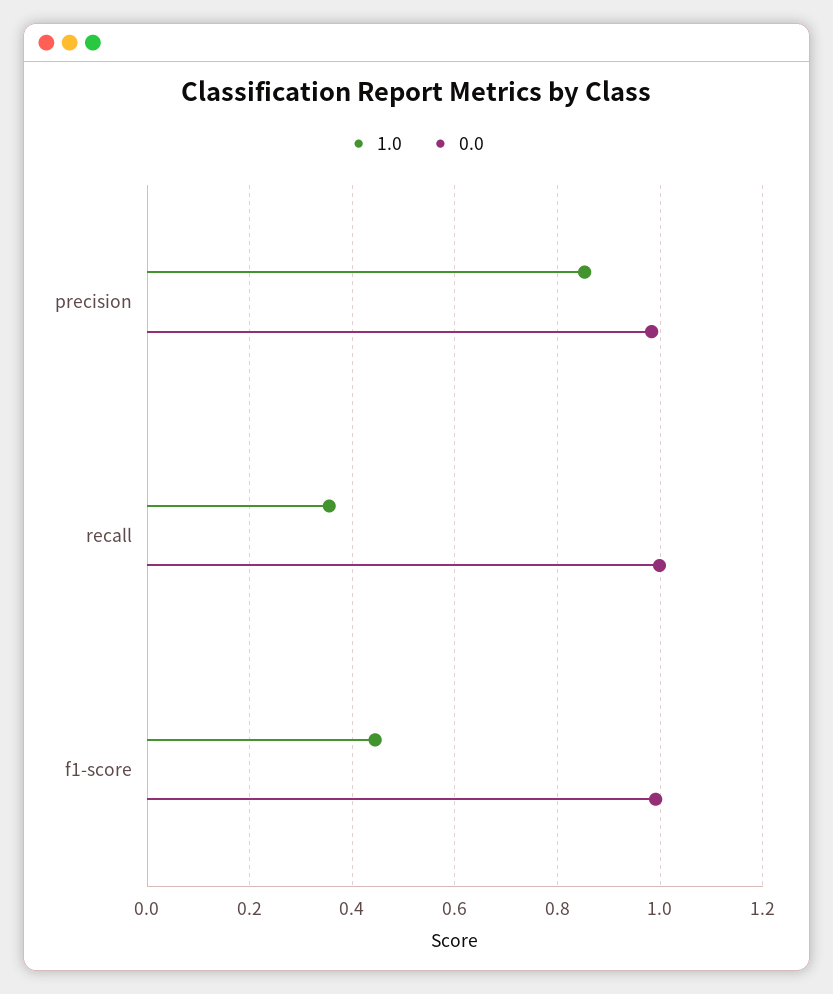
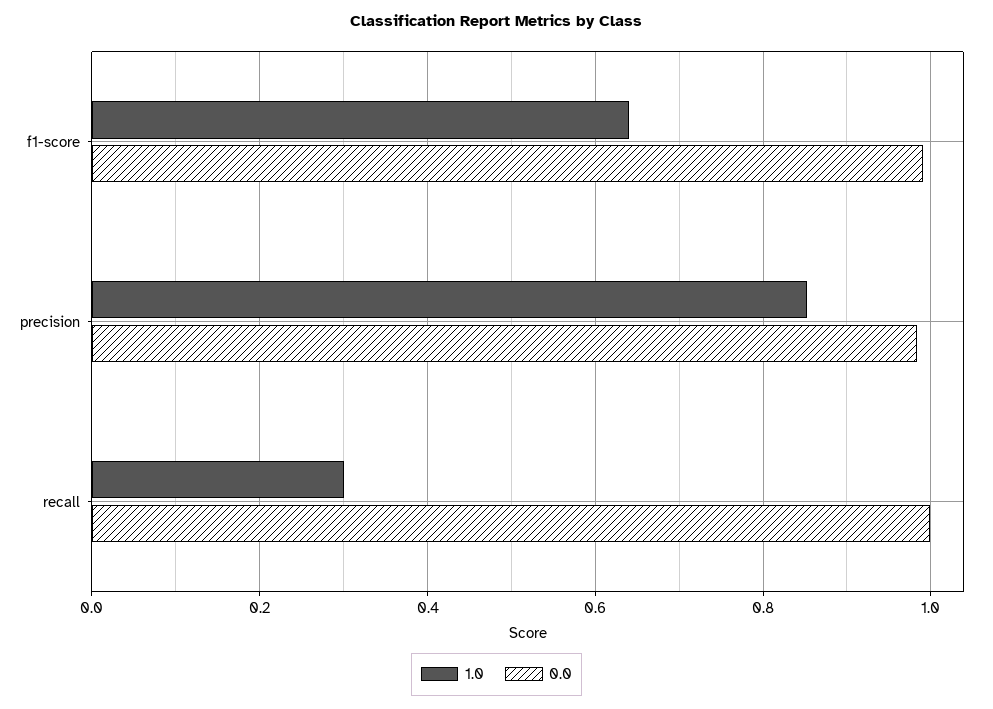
  {
    "1.0": {
      "precision": 0.86,
-     "recall": 0.36,
+     "recall": 0.3,
-     "f1-score": 0.44
+     "f1-score": 0.64
    },
    "0.0": {
      "precision": 0.98,
      "recall": 1,
      "f1-score": 1
    }
  }

